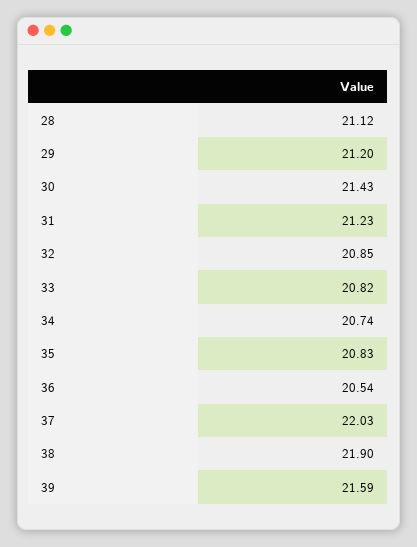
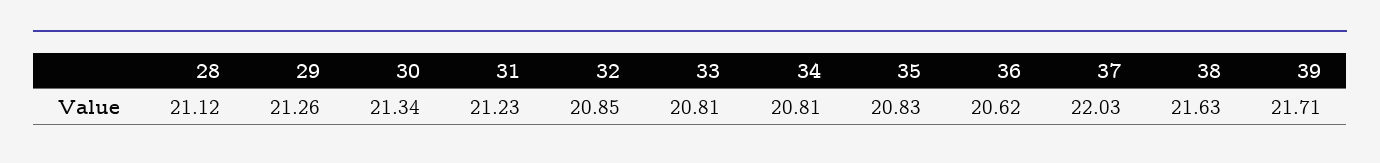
  {
    "28": 21.12,
-   "29": 21.2,
+   "29": 21.26,
-   "30": 21.43,
+   "30": 21.34,
    "31": 21.23,
    "32": 20.85,
-   "33": 20.82,
+   "33": 20.81,
-   "34": 20.74,
+   "34": 20.81,
    "35": 20.83,
-   "36": 20.54,
+   "36": 20.62,
    "37": 22.03,
-   "38": 21.9,
+   "38": 21.63,
-   "39": 21.59
+   "39": 21.71
  }

